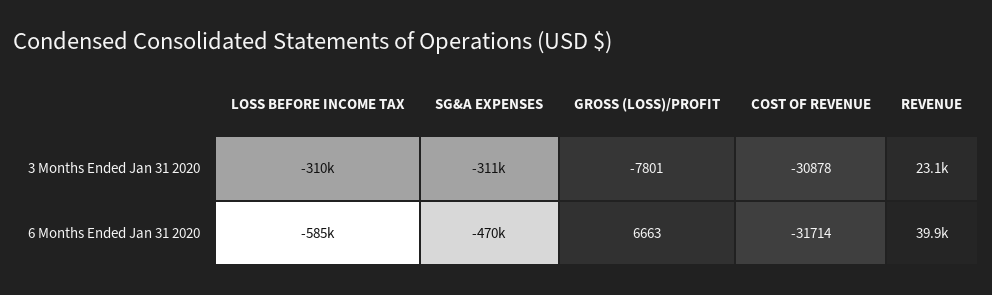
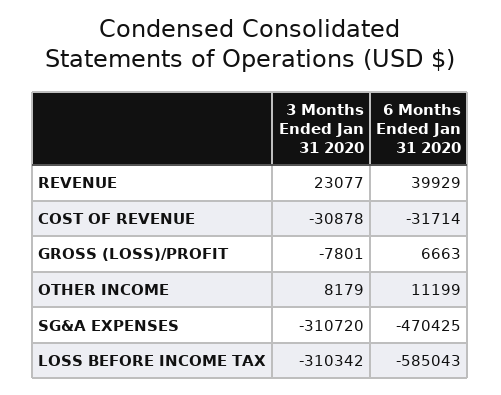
  {
    "LOSS BEFORE INCOME TAX": {
      "3 Months Ended Jan 31 2020": -310342,
      "6 Months Ended Jan 31 2020": -585043
    },
    "SG&A EXPENSES": {
      "3 Months Ended Jan 31 2020": -310720,
      "6 Months Ended Jan 31 2020": -470425
    },
    "GROSS (LOSS)/PROFIT": {
      "3 Months Ended Jan 31 2020": -7801,
      "6 Months Ended Jan 31 2020": 6663
    },
    "COST OF REVENUE": {
      "3 Months Ended Jan 31 2020": -30878,
      "6 Months Ended Jan 31 2020": -31714
    },
    "REVENUE": {
      "3 Months Ended Jan 31 2020": 23077,
      "6 Months Ended Jan 31 2020": 39929
-   }
+   },
+   "OTHER INCOME": {
+     "3 Months Ended Jan 31 2020": 8179,
+     "6 Months Ended Jan 31 2020": 11199
+   }
  }

